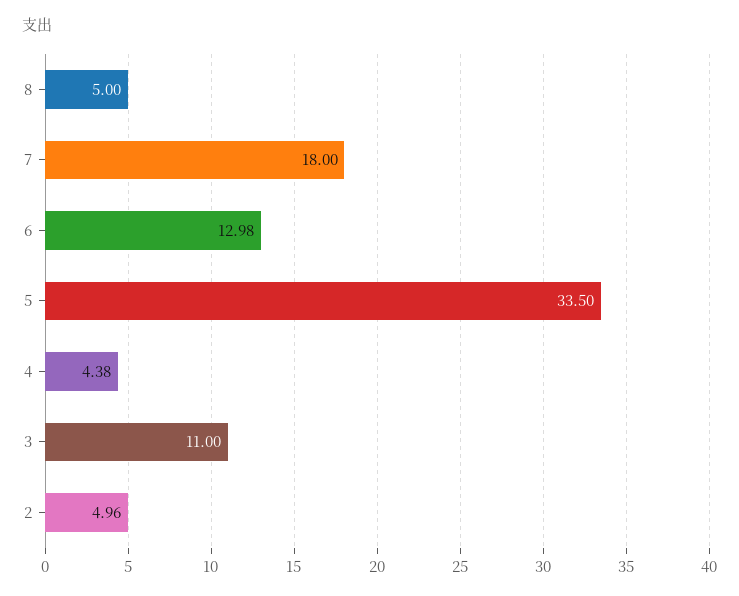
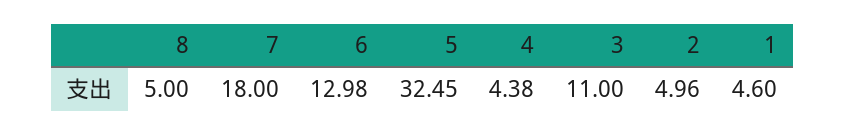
  {
    "8": 5,
    "7": 18,
    "6": 12.98,
-   "5": 33.5,
+   "5": 32.45,
    "4": 4.38,
    "3": 11,
-   "2": 4.96
+   "2": 4.96,
+   "1": 4.6
  }

